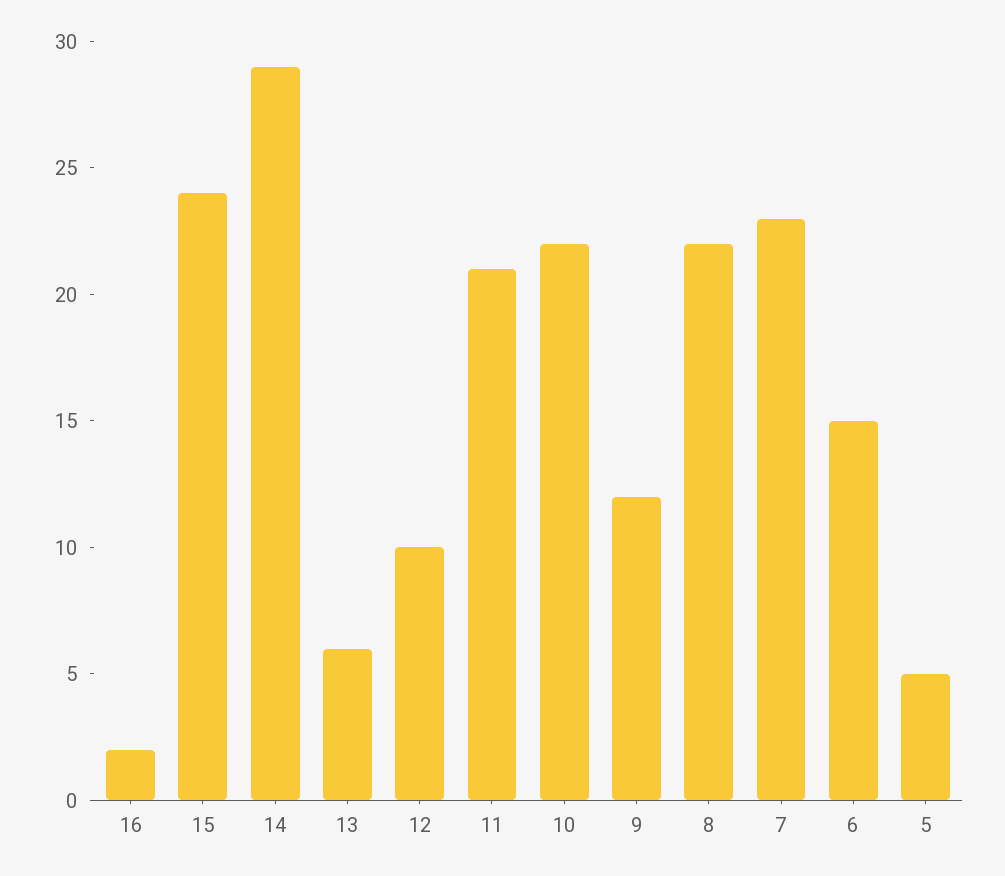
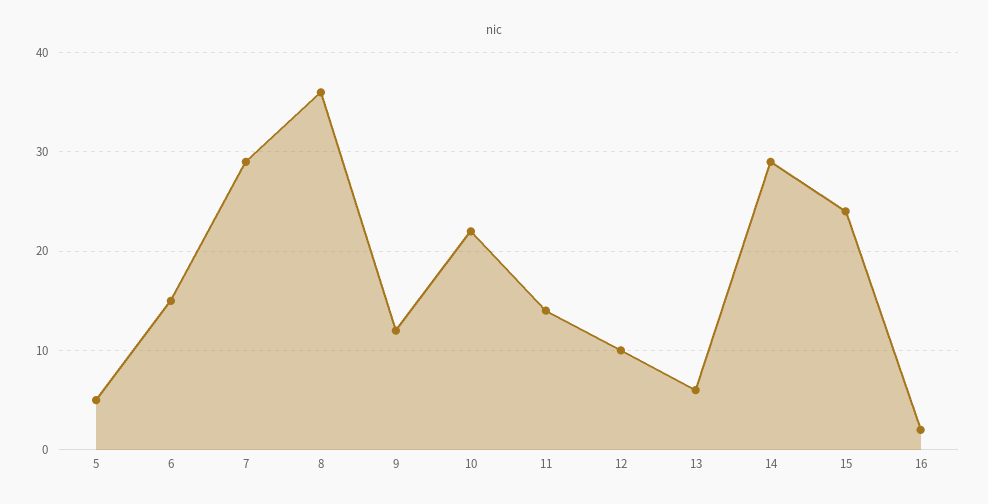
  {
    "16": 2,
    "15": 24,
    "14": 29,
    "13": 6,
    "12": 10,
-   "11": 21,
+   "11": 14,
    "10": 22,
    "9": 12,
-   "8": 22,
+   "8": 36,
-   "7": 23,
+   "7": 29,
    "6": 15,
    "5": 5
  }

